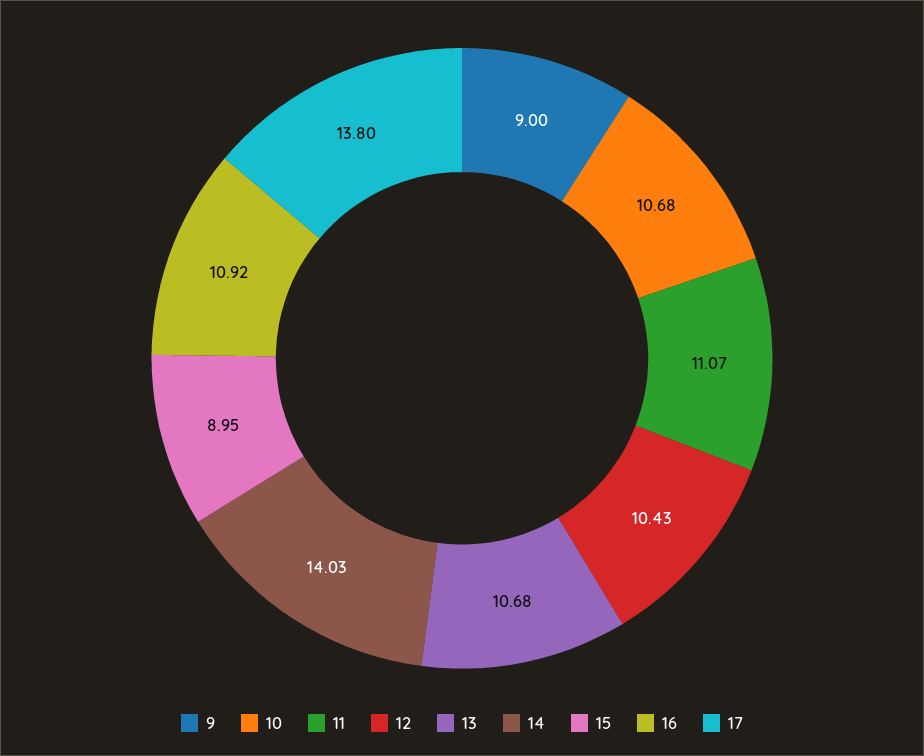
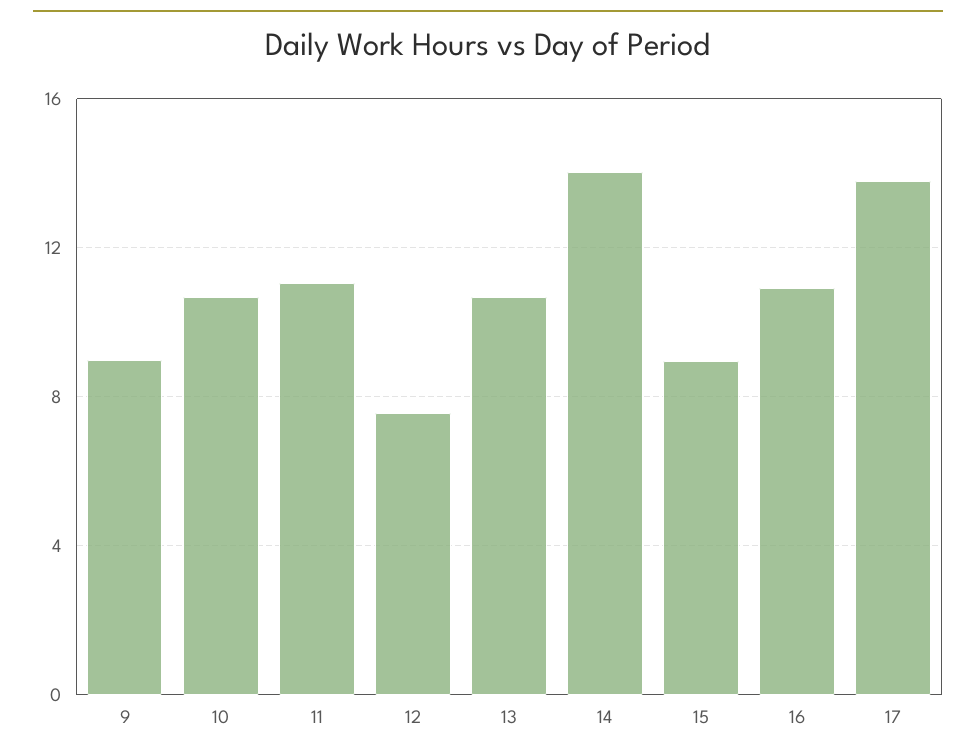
  {
    "9": 9,
    "10": 10.68,
    "11": 11.07,
-   "12": 10.43,
+   "12": 7.5,
    "13": 10.68,
    "14": 14.03,
    "15": 8.95,
    "16": 10.92,
    "17": 13.8
  }

